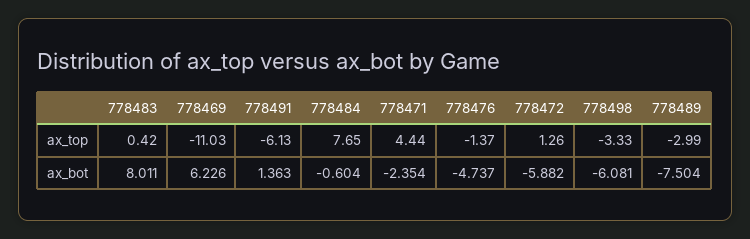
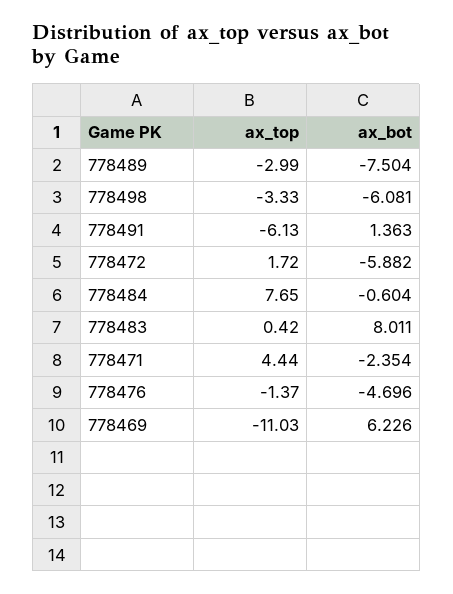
  {
    "778483": {
      "ax_top": 0.42,
      "ax_bot": 8.011
    },
    "778469": {
      "ax_top": -11.03,
      "ax_bot": 6.226
    },
    "778491": {
      "ax_top": -6.13,
      "ax_bot": 1.363
    },
    "778484": {
      "ax_top": 7.65,
      "ax_bot": -0.604
    },
    "778471": {
      "ax_top": 4.44,
      "ax_bot": -2.354
    },
    "778476": {
      "ax_top": -1.37,
-     "ax_bot": -4.737
+     "ax_bot": -4.696
    },
    "778472": {
-     "ax_top": 1.26,
+     "ax_top": 1.72,
      "ax_bot": -5.882
    },
    "778498": {
      "ax_top": -3.33,
      "ax_bot": -6.081
    },
    "778489": {
      "ax_top": -2.99,
      "ax_bot": -7.504
    }
  }

